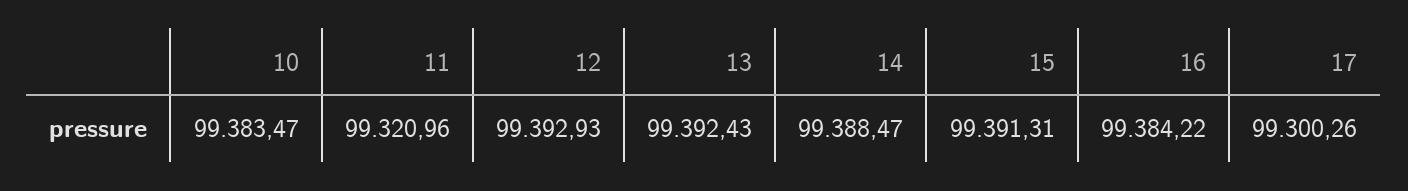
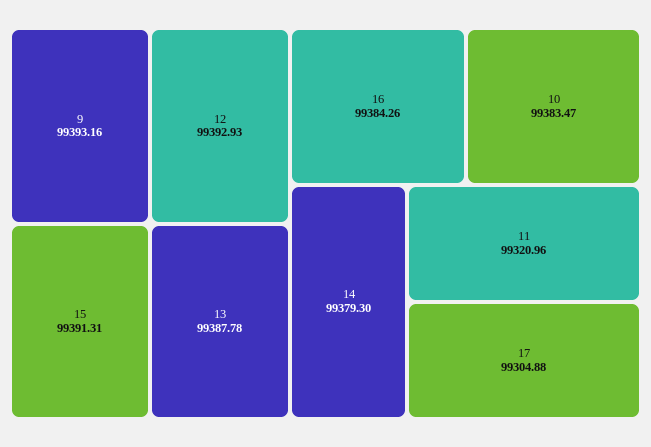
  {
    "10": 99383.47,
    "11": 99320.96,
    "12": 99392.93,
-   "13": 99392.43,
+   "13": 99387.78,
-   "14": 99388.47,
+   "14": 99379.3,
    "15": 99391.31,
-   "16": 99384.22,
+   "16": 99384.26,
-   "17": 99300.26
+   "17": 99304.88,
+   "9": 99393.16
  }

